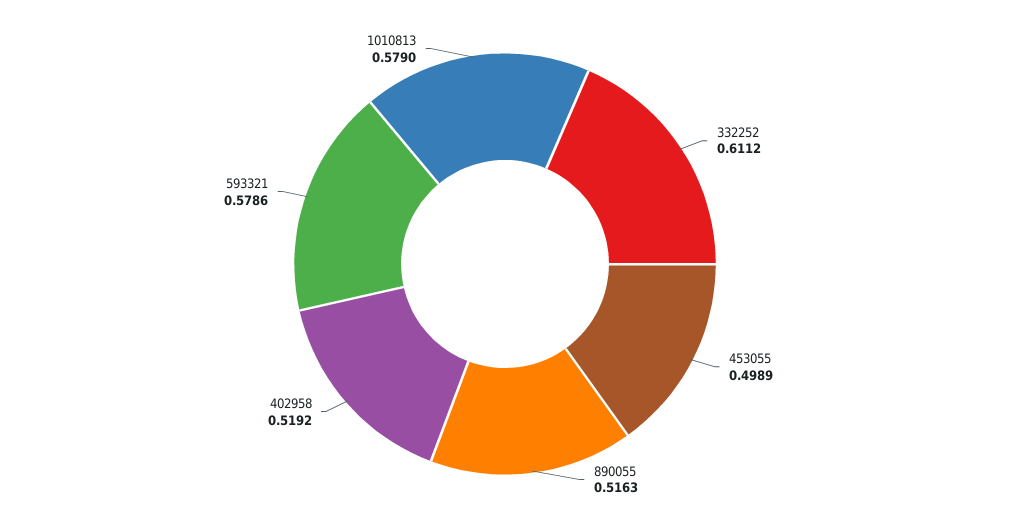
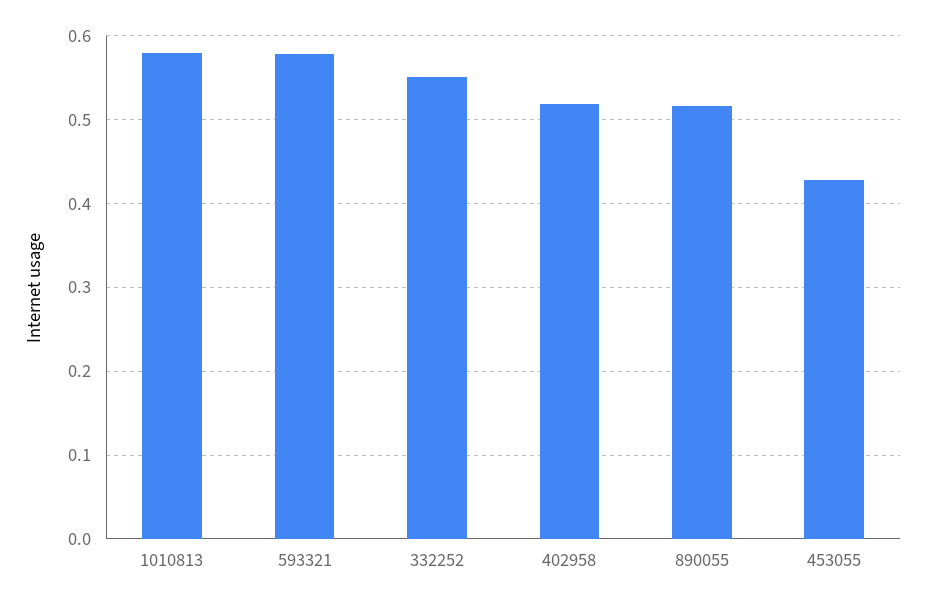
  {
-   "332252": 0.6112,
+   "332252": 0.55,
-   "453055": 0.4989,
+   "453055": 0.43,
    "890055": 0.5163,
    "402958": 0.5192,
    "593321": 0.5786,
    "1010813": 0.579
  }

